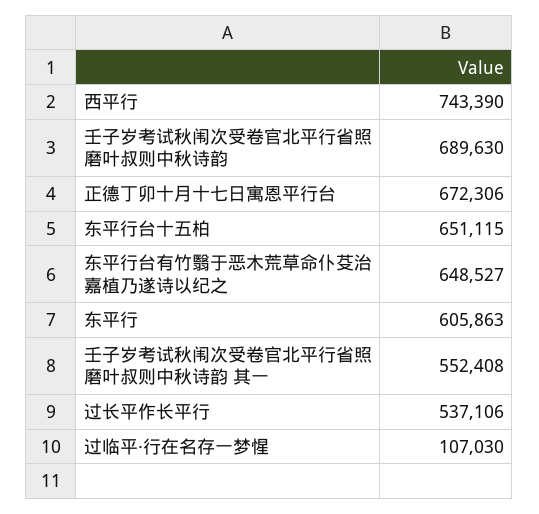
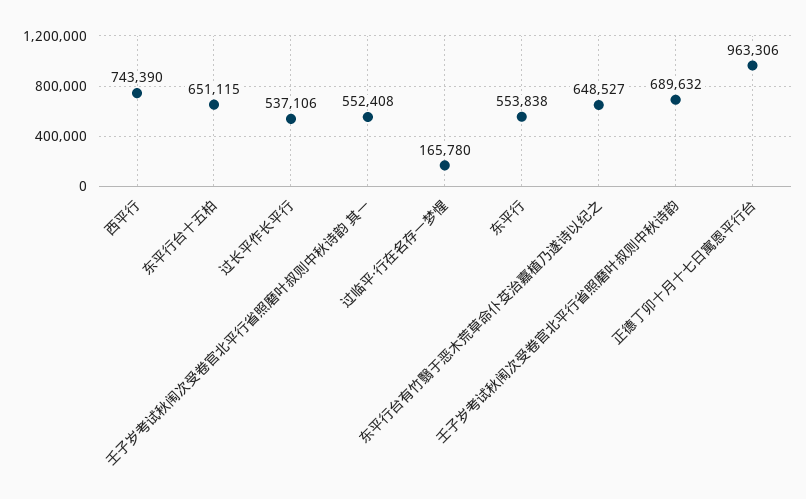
  {
    "西平行": 743390,
-   "壬子岁考试秋闱次受卷官北平行省照磨叶叔则中秋诗韵": 689630,
+   "壬子岁考试秋闱次受卷官北平行省照磨叶叔则中秋诗韵": 689632,
-   "正德丁卯十月十七日寓恩平行台": 672306,
+   "正德丁卯十月十七日寓恩平行台": 963306,
    "东平行台十五柏": 651115,
    "东平行台有竹翳于恶木荒草命仆芟治嘉植乃遂诗以纪之": 648527,
-   "东平行": 605863,
+   "东平行": 553838,
    "壬子岁考试秋闱次受卷官北平行省照磨叶叔则中秋诗韵 其一": 552408,
    "过长平作长平行": 537106,
-   "过临平·行在名存一梦惺": 107030
+   "过临平·行在名存一梦惺": 165780
  }

